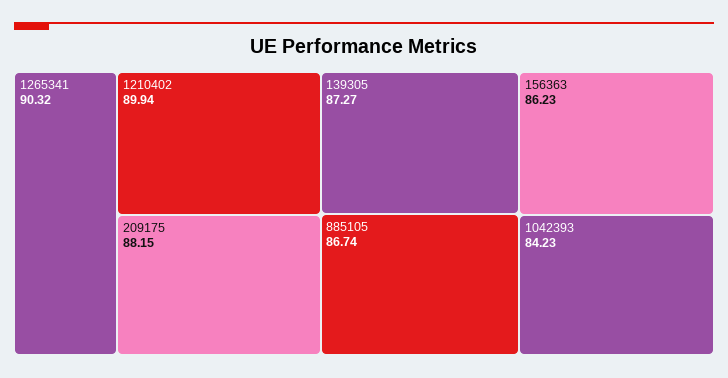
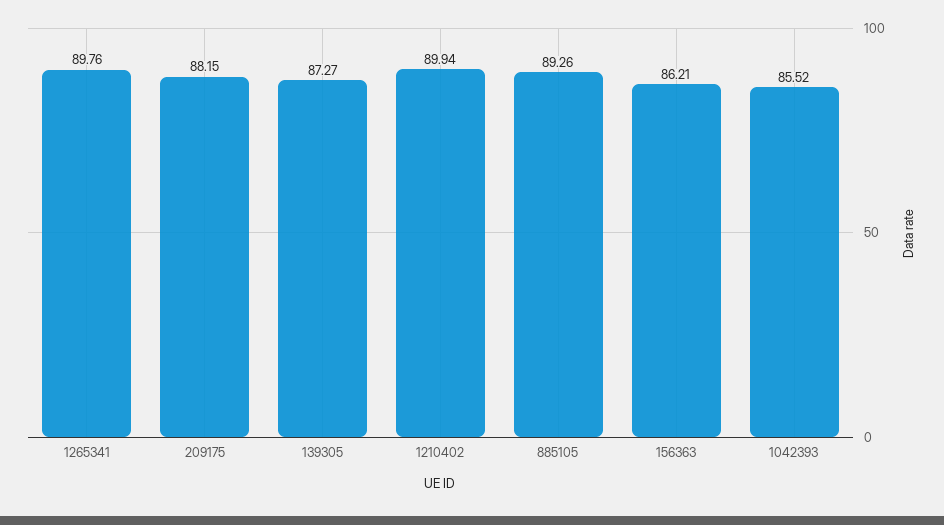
  {
-   "1265341": 90.32,
+   "1265341": 89.76,
    "1210402": 89.94,
    "209175": 88.15,
    "139305": 87.27,
-   "885105": 86.74,
+   "885105": 89.26,
-   "156363": 86.23,
+   "156363": 86.21,
-   "1042393": 84.23
+   "1042393": 85.52
  }

